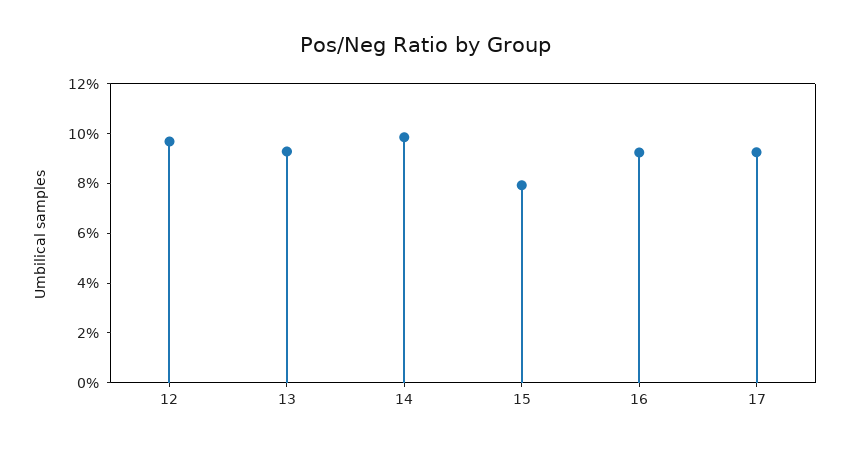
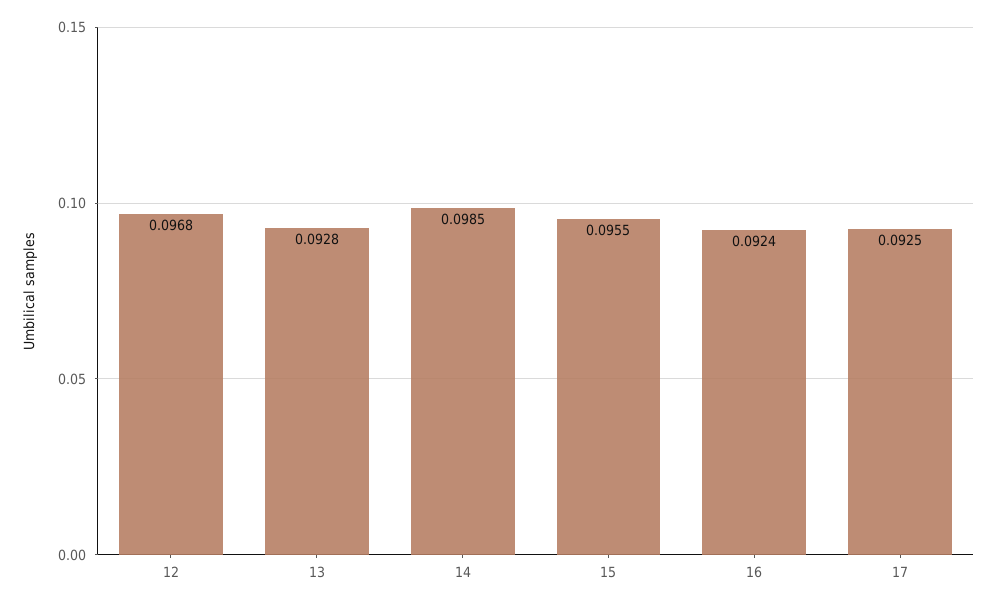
  {
    "12": 0.0968,
    "13": 0.0928,
    "14": 0.0985,
-   "15": 0.08,
+   "15": 0.0955,
    "16": 0.0924,
    "17": 0.0925
  }

